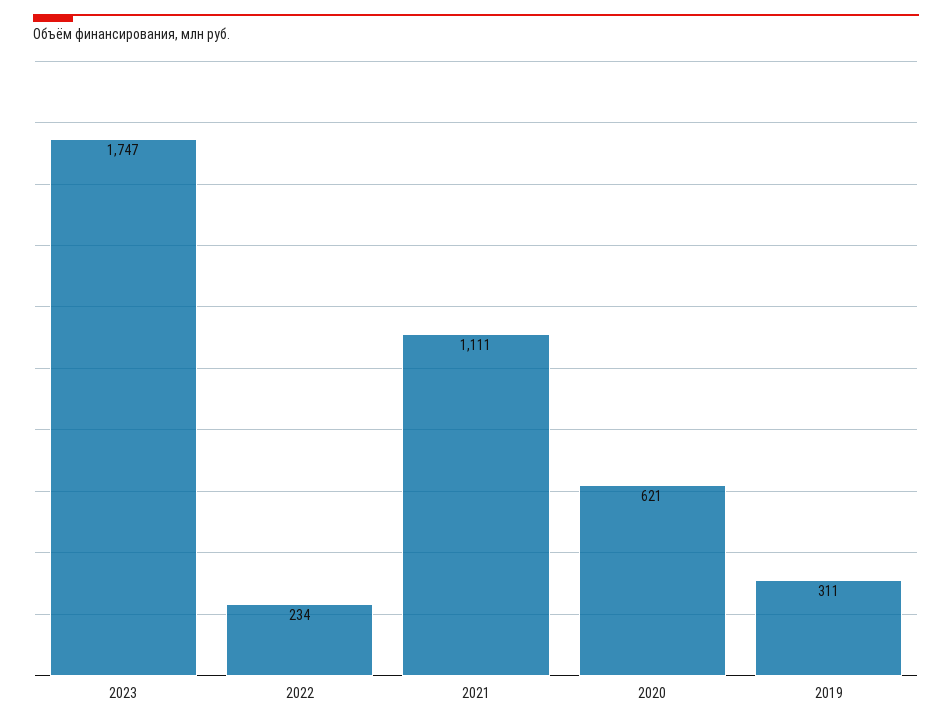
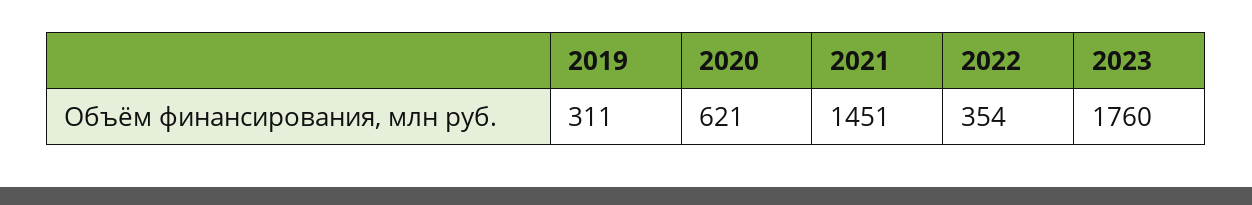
  {
-   "2023": 1747,
+   "2023": 1760,
-   "2022": 234,
+   "2022": 354,
-   "2021": 1111,
+   "2021": 1451,
    "2020": 621,
    "2019": 311
  }

